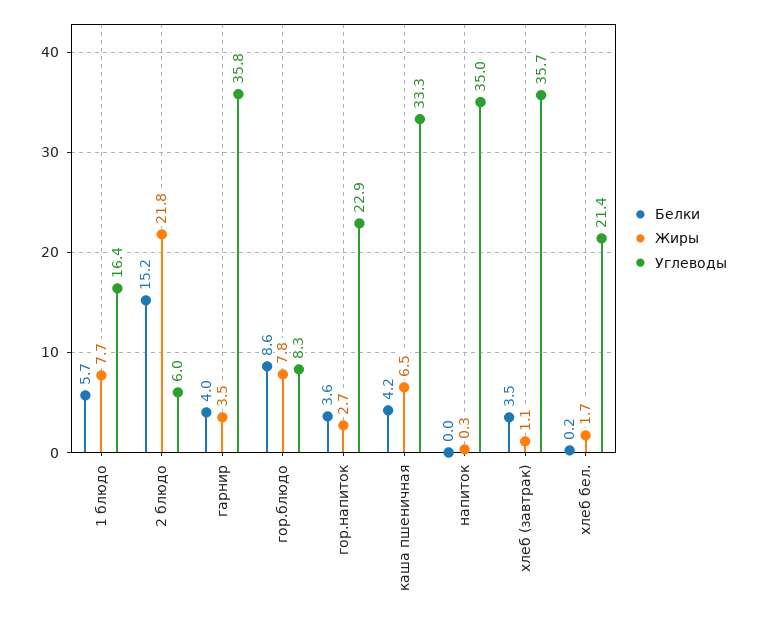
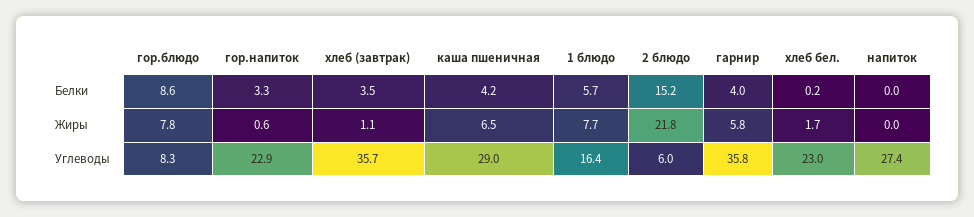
  {
    "Белки": {
      "1 блюдо": 5.7,
      "2 блюдо": 15.2,
      "гарнир": 4,
      "гор.блюдо": 8.6,
-     "гор.напиток": 3.6,
+     "гор.напиток": 3.3,
      "каша пшеничная": 4.2,
      "напиток": 0,
      "хлеб (завтрак)": 3.5,
      "хлеб бел.": 0.2
    },
    "Жиры": {
      "1 блюдо": 7.7,
      "2 блюдо": 21.8,
-     "гарнир": 3.5,
+     "гарнир": 5.8,
      "гор.блюдо": 7.8,
-     "гор.напиток": 2.7,
+     "гор.напиток": 0.6,
      "каша пшеничная": 6.5,
-     "напиток": 0.3,
+     "напиток": 0,
      "хлеб (завтрак)": 1.1,
      "хлеб бел.": 1.7
    },
    "Углеводы": {
      "1 блюдо": 16.4,
      "2 блюдо": 6,
      "гарнир": 35.8,
      "гор.блюдо": 8.3,
      "гор.напиток": 22.9,
-     "каша пшеничная": 33.3,
+     "каша пшеничная": 29,
-     "напиток": 35,
+     "напиток": 27.4,
      "хлеб (завтрак)": 35.7,
-     "хлеб бел.": 21.4
+     "хлеб бел.": 23
    }
  }

